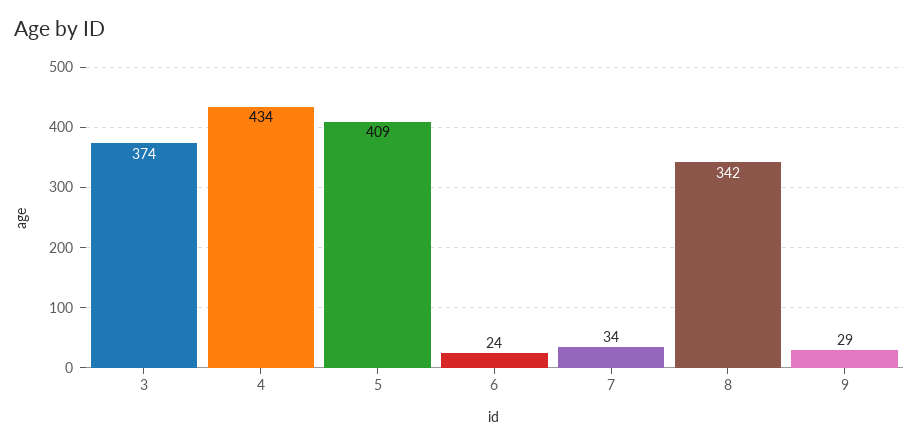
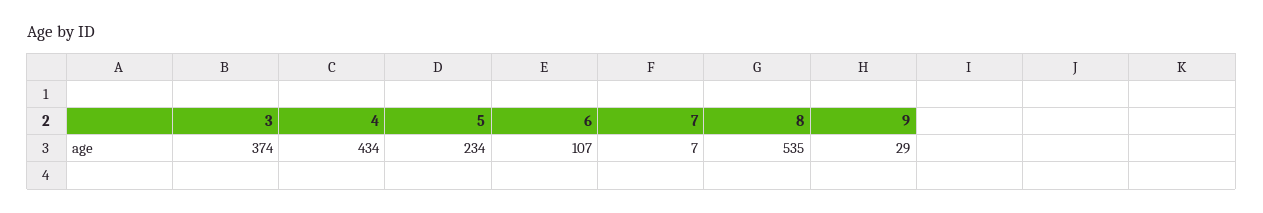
  {
    "3": 374,
    "4": 434,
-   "5": 409,
+   "5": 234,
-   "6": 24,
+   "6": 107,
-   "7": 34,
+   "7": 7,
-   "8": 342,
+   "8": 535,
    "9": 29
  }

